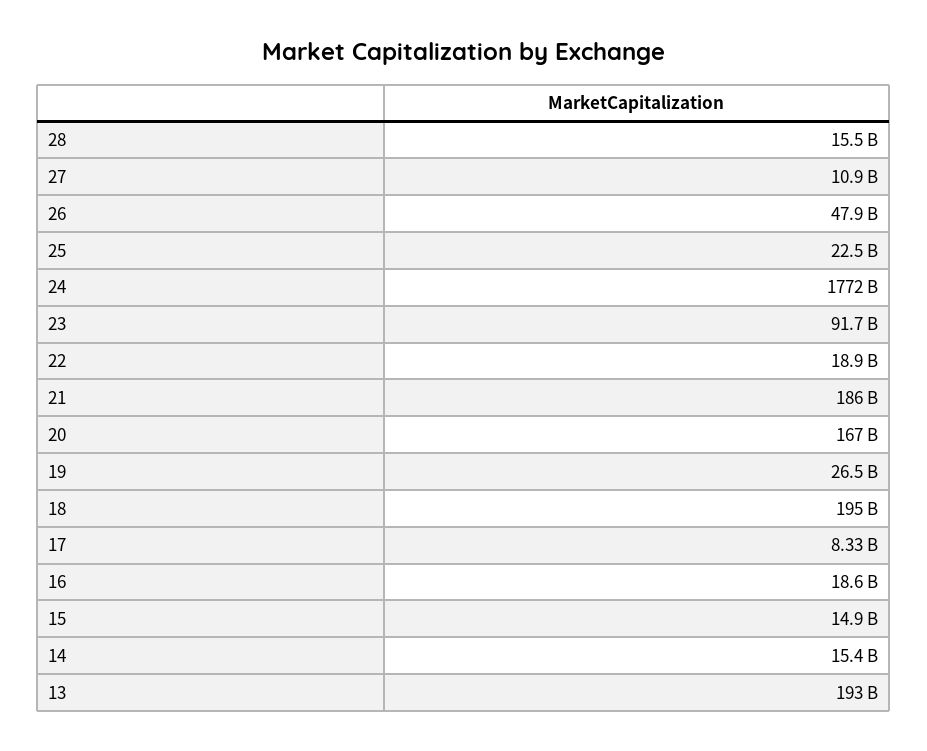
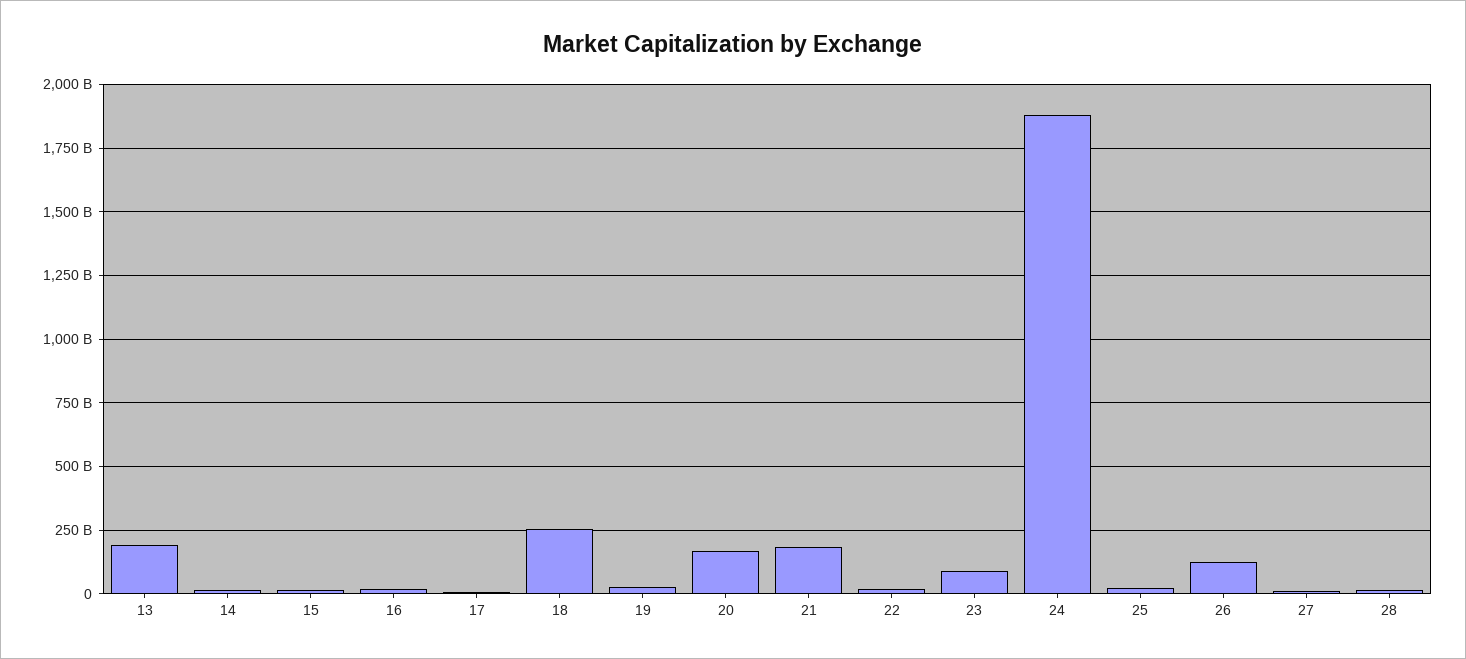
  {
    "28": 15500000000,
    "27": 10900000000,
-   "26": 47900000000,
+   "26": 125000000000,
    "25": 22500000000,
-   "24": 1772000000000,
+   "24": 1875000000000,
    "23": 91700000000,
    "22": 18900000000,
    "21": 186000000000,
    "20": 167000000000,
    "19": 26500000000,
-   "18": 195000000000,
+   "18": 250000000000,
    "17": 8330000000,
    "16": 18600000000,
    "15": 14900000000,
    "14": 15400000000,
    "13": 193000000000
  }

